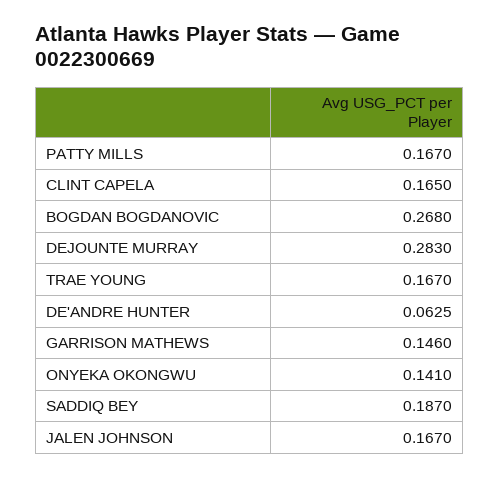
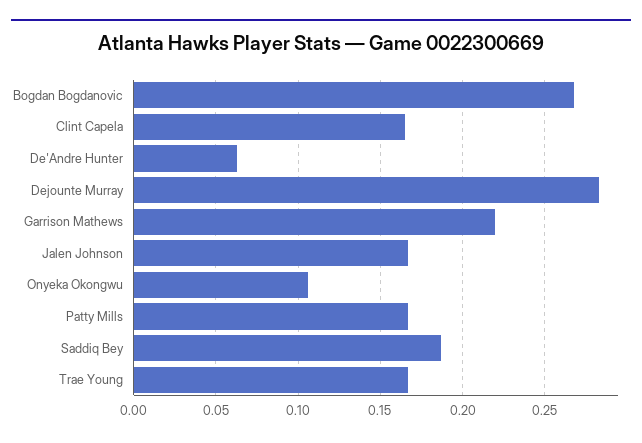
  {
    "PATTY MILLS": 0.167,
    "CLINT CAPELA": 0.165,
    "BOGDAN BOGDANOVIC": 0.268,
    "DEJOUNTE MURRAY": 0.283,
    "TRAE YOUNG": 0.167,
    "DE'ANDRE HUNTER": 0.0625,
-   "GARRISON MATHEWS": 0.146,
+   "GARRISON MATHEWS": 0.22,
-   "ONYEKA OKONGWU": 0.141,
+   "ONYEKA OKONGWU": 0.105,
    "SADDIQ BEY": 0.187,
    "JALEN JOHNSON": 0.167
  }

